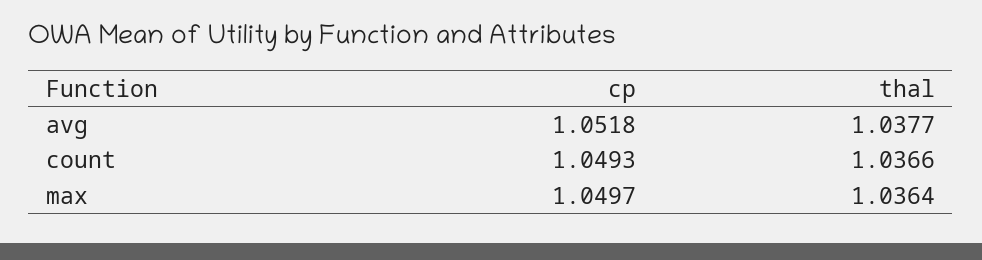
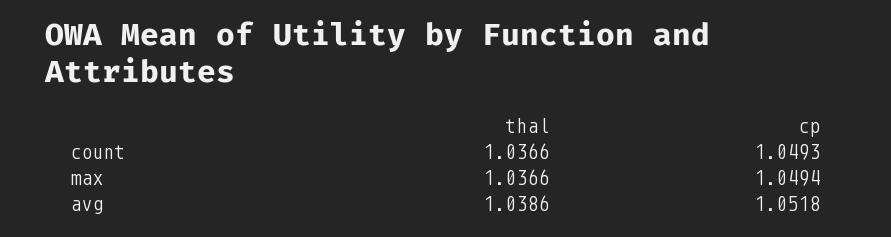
  {
    "cp": {
      "avg": 1.0518,
      "count": 1.0493,
-     "max": 1.0497
+     "max": 1.0494
    },
    "thal": {
-     "avg": 1.0377,
+     "avg": 1.0386,
      "count": 1.0366,
-     "max": 1.0364
+     "max": 1.0366
    }
  }

